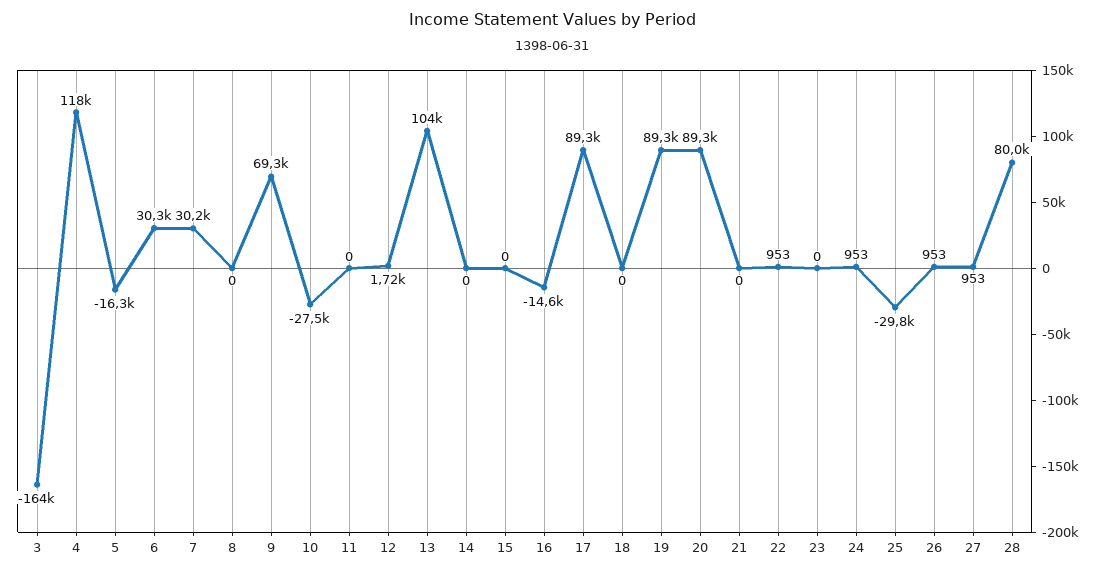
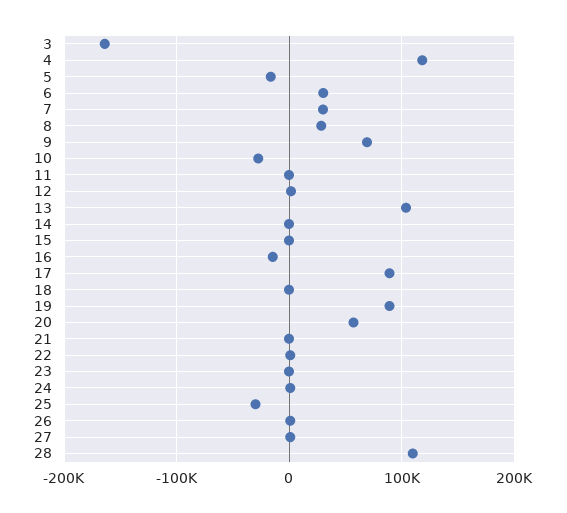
  {
    "3": -164000,
    "4": 118000,
    "5": -16300,
    "6": 30300,
    "7": 30200,
-   "8": 0,
+   "8": 30000,
    "9": 69300,
    "10": -27500,
    "11": 0,
    "12": 1720,
    "13": 104000,
    "14": 0,
    "15": 0,
    "16": -14600,
    "17": 89300,
    "18": 0,
    "19": 89300,
-   "20": 89300,
+   "20": 60000,
    "21": 0,
    "22": 953,
    "23": 0,
    "24": 953,
    "25": -29800,
    "26": 953,
    "27": 953,
-   "28": 80000
+   "28": 110000
  }

